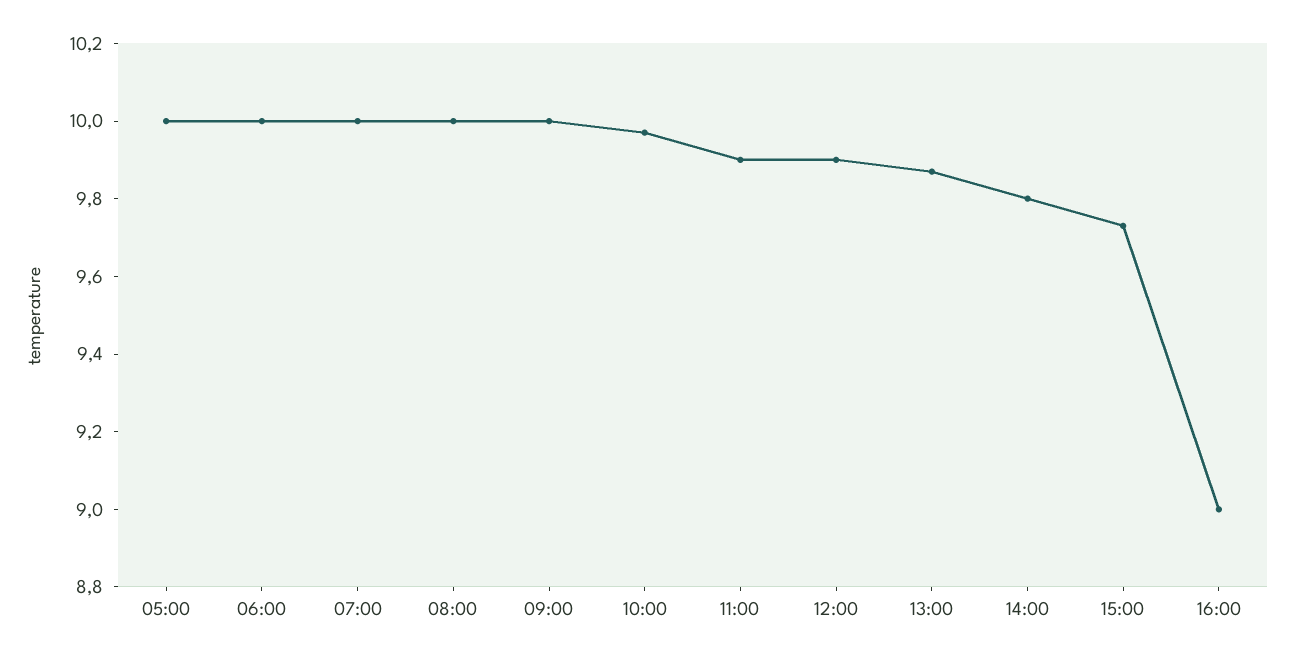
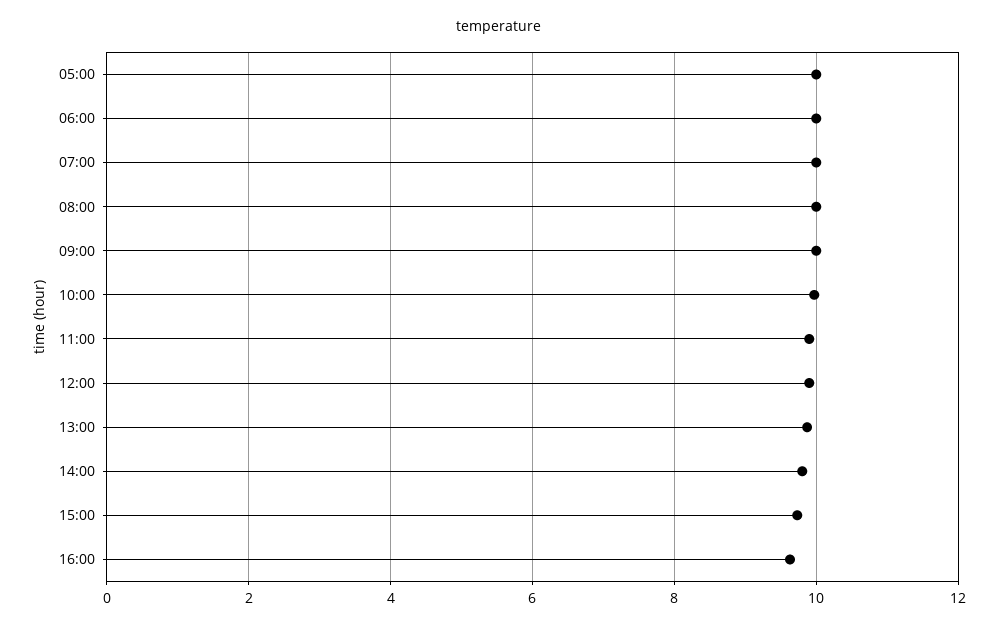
  {
    "05:00": 10,
    "06:00": 10,
    "07:00": 10,
    "08:00": 10,
    "09:00": 10,
    "10:00": 9.95,
    "11:00": 9.9,
    "12:00": 9.9,
    "13:00": 9.85,
    "14:00": 9.8,
    "15:00": 9.75,
-   "16:00": 9
+   "16:00": 9.6
  }

